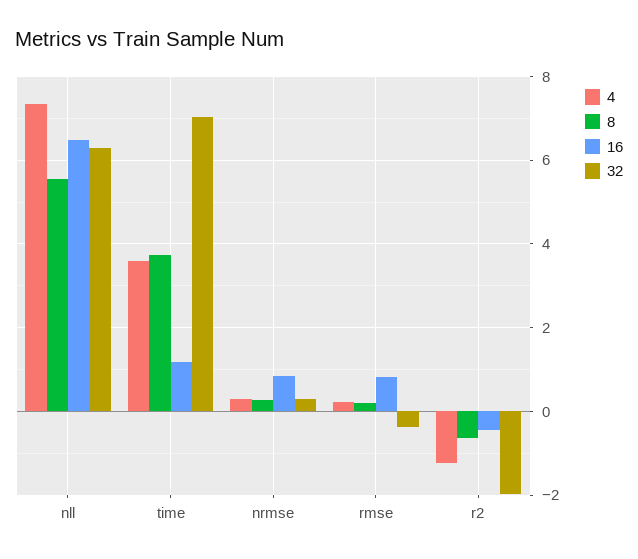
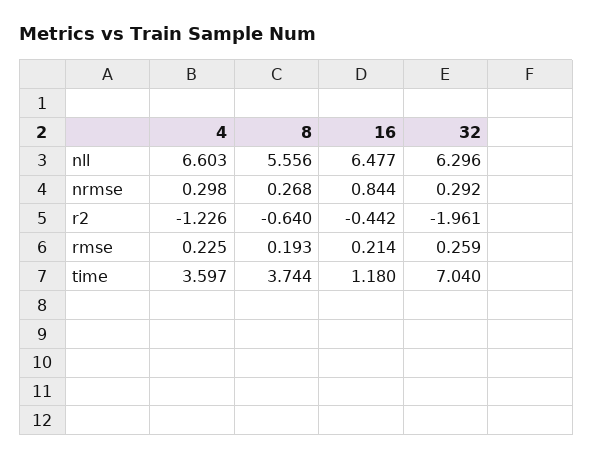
  {
    "4": {
-     "nll": 7.4,
+     "nll": 6.603,
      "time": 3.597,
      "nrmse": 0.298,
      "rmse": 0.225,
      "r2": -1.226
    },
    "8": {
      "nll": 5.556,
      "time": 3.744,
      "nrmse": 0.268,
      "rmse": 0.193,
      "r2": -0.64
    },
    "16": {
      "nll": 6.477,
      "time": 1.18,
      "nrmse": 0.844,
-     "rmse": 0.8,
+     "rmse": 0.214,
      "r2": -0.442
    },
    "32": {
      "nll": 6.296,
      "time": 7.04,
      "nrmse": 0.292,
-     "rmse": -0.4,
+     "rmse": 0.259,
      "r2": -1.961
    }
  }

